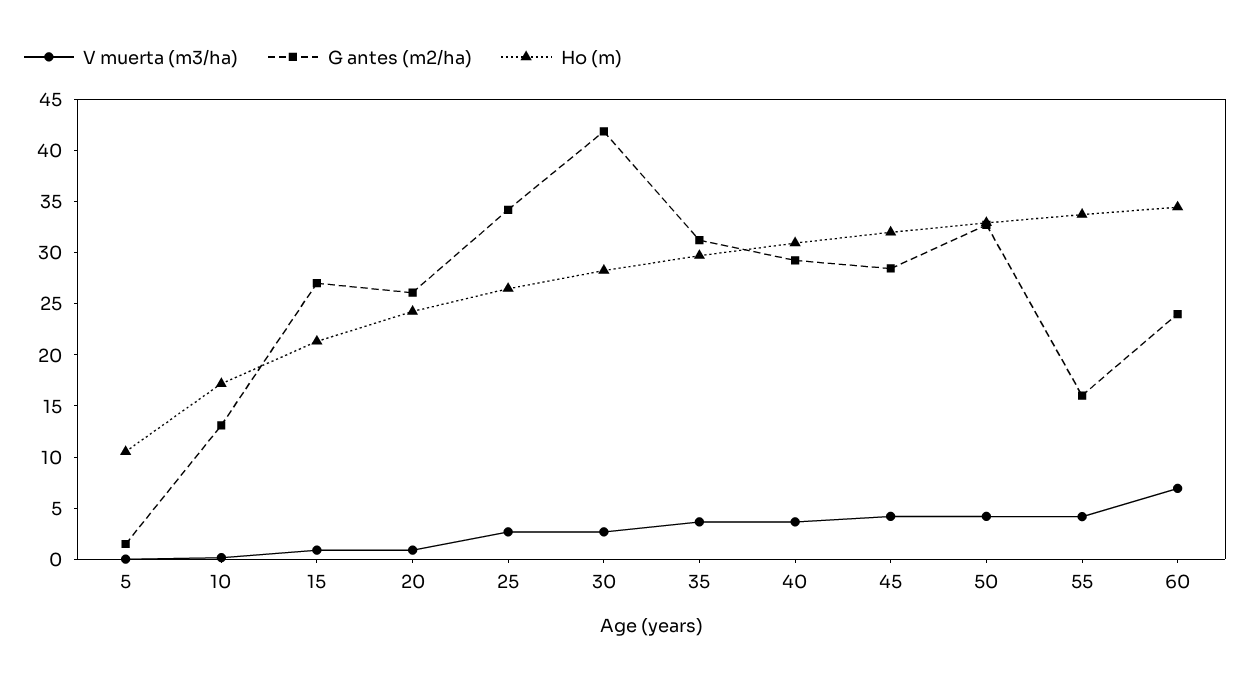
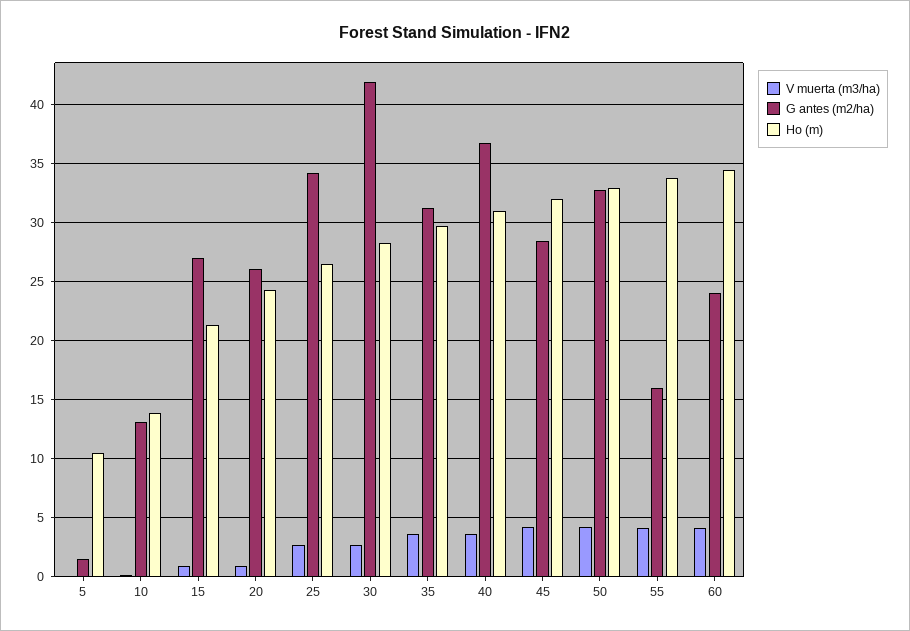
  {
    "V muerta (m3/ha)": {
      "5": 0,
      "10": 0,
      "15": 1,
      "20": 1,
      "25": 3,
      "30": 3,
      "35": 4,
      "40": 4,
      "45": 4,
      "50": 4,
      "55": 4,
-     "60": 7
+     "60": 4
    },
    "G antes (m2/ha)": {
      "5": 1,
      "10": 13,
      "15": 27,
      "20": 26,
      "25": 34,
      "30": 42,
      "35": 31,
-     "40": 29,
+     "40": 37,
      "45": 28,
      "50": 33,
      "55": 16,
      "60": 24
    },
    "Ho (m)": {
      "5": 11,
-     "10": 17,
+     "10": 14,
      "15": 21,
      "20": 24,
      "25": 26,
      "30": 28,
      "35": 30,
      "40": 31,
      "45": 32,
      "50": 33,
      "55": 34,
      "60": 34
    }
  }

